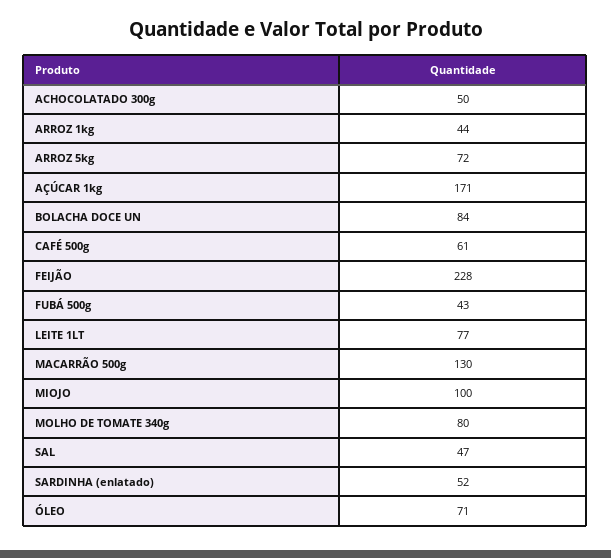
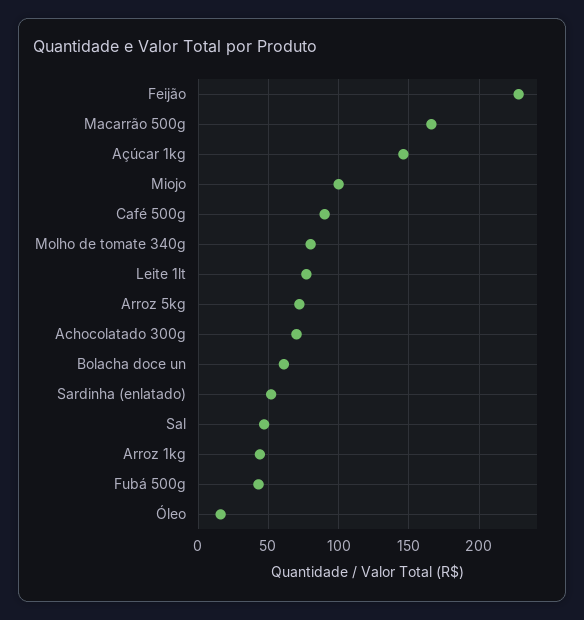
  {
-   "ACHOCOLATADO 300g": 50,
+   "ACHOCOLATADO 300g": 70,
    "ARROZ 1kg": 44,
    "ARROZ 5kg": 72,
-   "AÇÚCAR 1kg": 171,
+   "AÇÚCAR 1kg": 145,
-   "BOLACHA DOCE UN": 84,
+   "BOLACHA DOCE UN": 60,
-   "CAFÉ 500g": 61,
+   "CAFÉ 500g": 90,
    "FEIJÃO": 228,
    "FUBÁ 500g": 43,
    "LEITE 1LT": 77,
-   "MACARRÃO 500g": 130,
+   "MACARRÃO 500g": 165,
    "MIOJO": 100,
    "MOLHO DE TOMATE 340g": 80,
    "SAL": 47,
    "SARDINHA (enlatado)": 52,
-   "ÓLEO": 71
+   "ÓLEO": 15
  }

